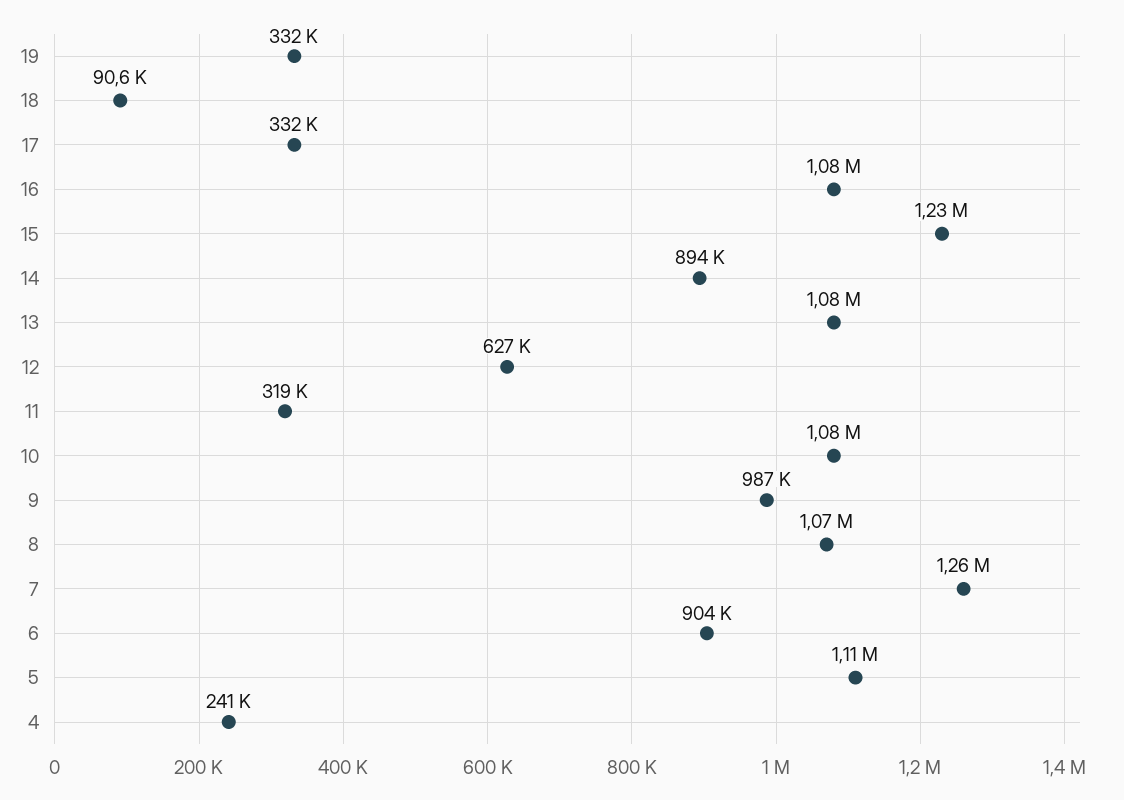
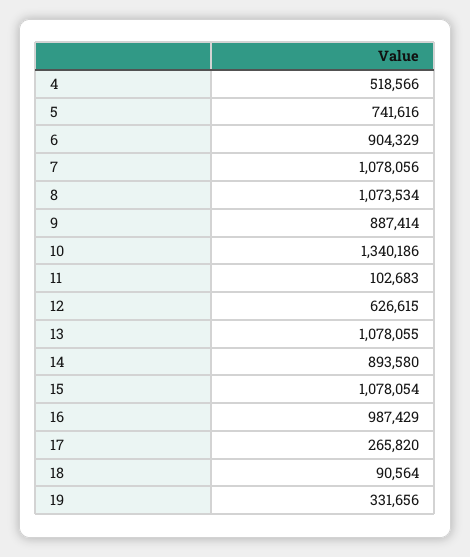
  {
    "19": 331656,
    "18": 90564,
-   "17": 332000,
+   "17": 265820,
-   "16": 1080000,
+   "16": 987429,
-   "15": 1230000,
+   "15": 1078054,
    "14": 893580,
    "13": 1078055,
    "12": 626615,
-   "11": 319000,
+   "11": 102683,
-   "10": 1080000,
+   "10": 1340186,
-   "9": 987000,
+   "9": 887414,
    "8": 1073534,
-   "7": 1260000,
+   "7": 1078056,
    "6": 904329,
-   "5": 1110000,
+   "5": 741616,
-   "4": 241000
+   "4": 518566
  }

